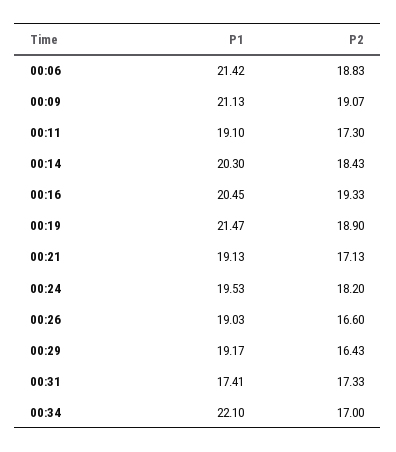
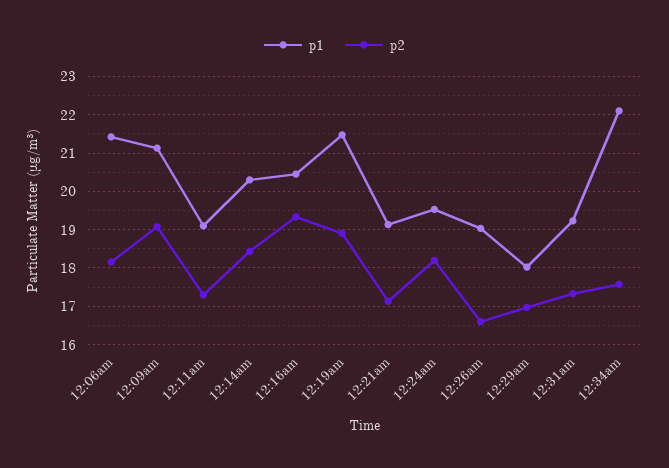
  {
    "P1": {
      "00:06": 21.42,
      "00:09": 21.13,
      "00:11": 19.1,
      "00:14": 20.3,
      "00:16": 20.45,
      "00:19": 21.47,
      "00:21": 19.13,
      "00:24": 19.53,
      "00:26": 19.03,
-     "00:29": 19.17,
+     "00:29": 18,
-     "00:31": 17.41,
+     "00:31": 19.2,
      "00:34": 22.1
    },
    "P2": {
-     "00:06": 18.83,
+     "00:06": 18.2,
      "00:09": 19.07,
      "00:11": 17.3,
      "00:14": 18.43,
      "00:16": 19.33,
      "00:19": 18.9,
      "00:21": 17.13,
      "00:24": 18.2,
      "00:26": 16.6,
-     "00:29": 16.43,
+     "00:29": 17,
      "00:31": 17.33,
-     "00:34": 17
+     "00:34": 17.6
    }
  }

